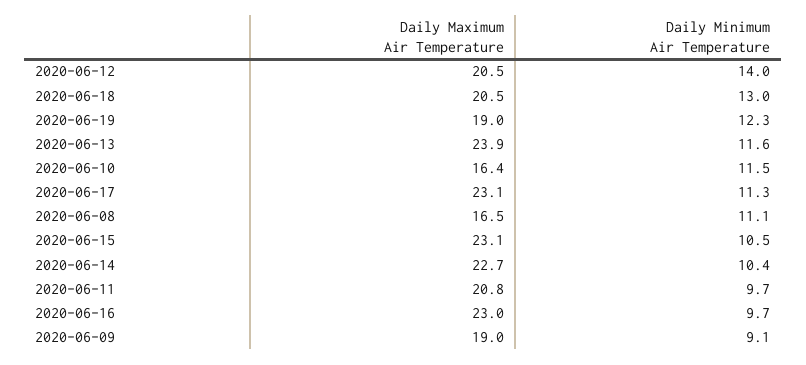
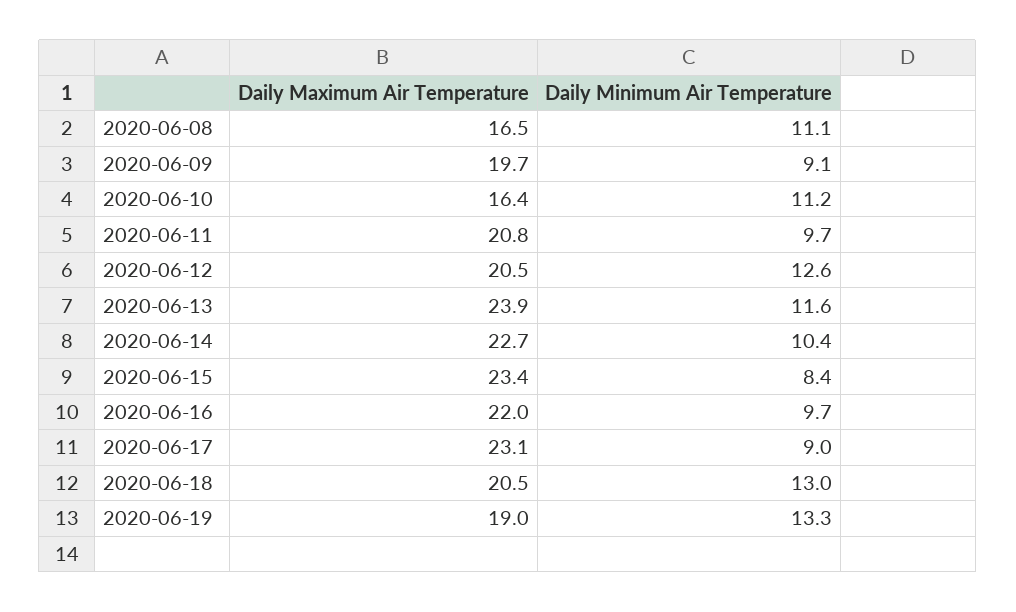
  {
    "Daily Maximum Air Temperature": {
      "2020-06-12": 20.5,
      "2020-06-18": 20.5,
      "2020-06-19": 19,
      "2020-06-13": 23.9,
      "2020-06-10": 16.4,
      "2020-06-17": 23.1,
      "2020-06-08": 16.5,
-     "2020-06-15": 23.1,
+     "2020-06-15": 23.4,
      "2020-06-14": 22.7,
      "2020-06-11": 20.8,
-     "2020-06-16": 23,
+     "2020-06-16": 22,
-     "2020-06-09": 19
+     "2020-06-09": 19.7
    },
    "Daily Minimum Air Temperature": {
-     "2020-06-12": 14,
+     "2020-06-12": 12.6,
      "2020-06-18": 13,
-     "2020-06-19": 12.3,
+     "2020-06-19": 13.3,
      "2020-06-13": 11.6,
-     "2020-06-10": 11.5,
+     "2020-06-10": 11.2,
-     "2020-06-17": 11.3,
+     "2020-06-17": 9,
      "2020-06-08": 11.1,
-     "2020-06-15": 10.5,
+     "2020-06-15": 8.4,
      "2020-06-14": 10.4,
      "2020-06-11": 9.7,
      "2020-06-16": 9.7,
      "2020-06-09": 9.1
    }
  }

